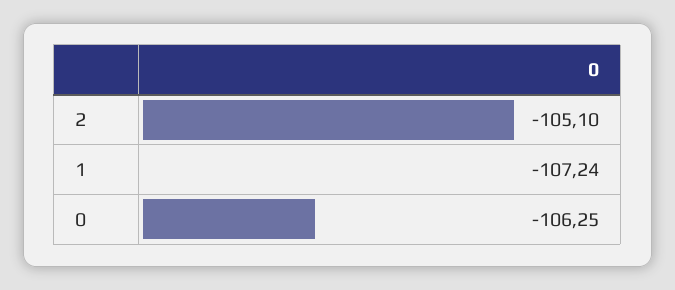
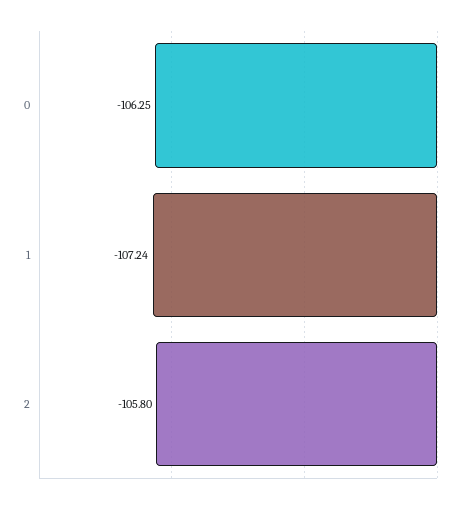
  {
-   "2": -105.1,
+   "2": -105.8,
    "1": -107.24,
    "0": -106.25
  }

